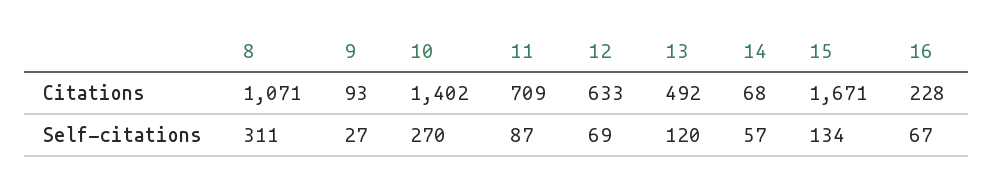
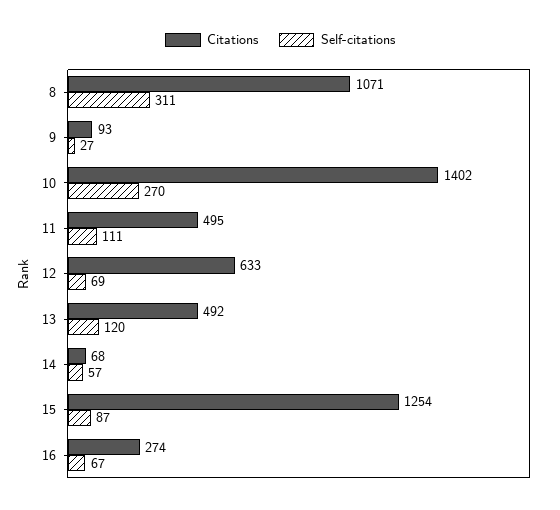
  {
    "Citations": {
      "8": 1071,
      "9": 93,
      "10": 1402,
-     "11": 709,
+     "11": 495,
      "12": 633,
      "13": 492,
      "14": 68,
-     "15": 1671,
+     "15": 1254,
-     "16": 228
+     "16": 274
    },
    "Self-citations": {
      "8": 311,
      "9": 27,
      "10": 270,
-     "11": 87,
+     "11": 111,
      "12": 69,
      "13": 120,
      "14": 57,
-     "15": 134,
+     "15": 87,
      "16": 67
    }
  }

